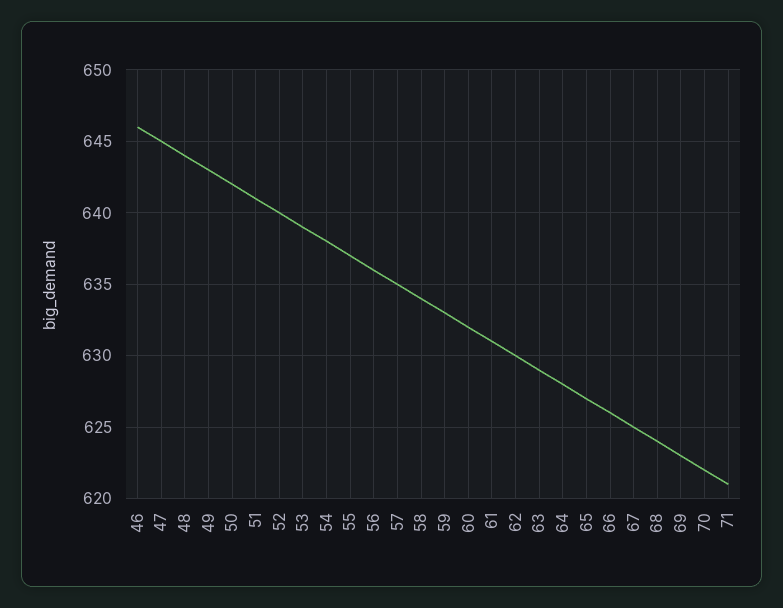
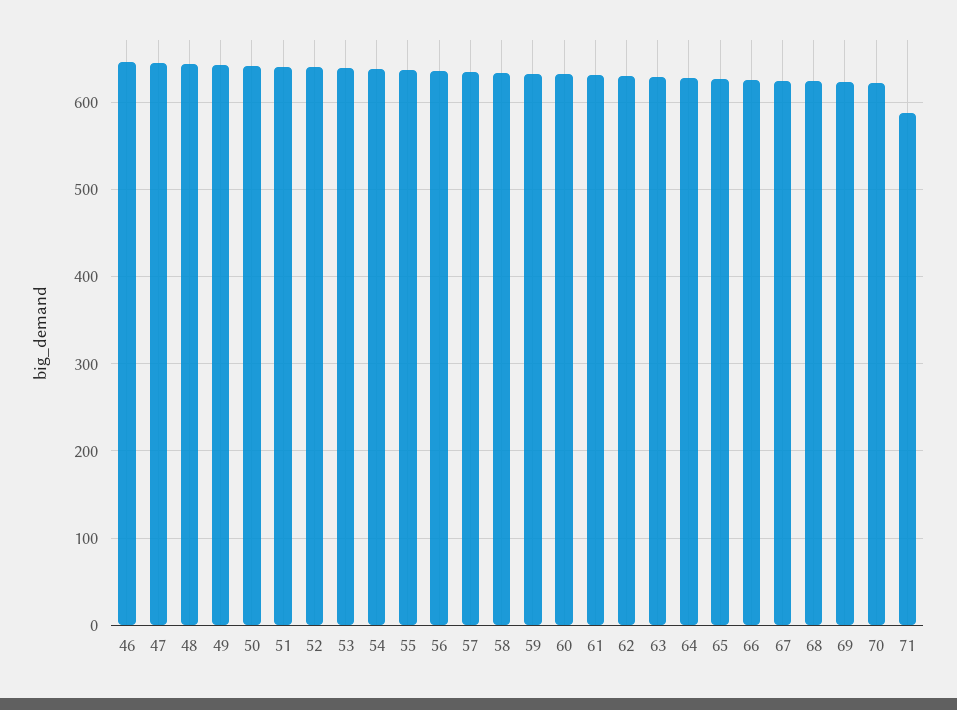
  {
    "46": 646,
    "47": 645,
    "48": 644,
    "49": 643,
    "50": 642,
    "51": 641,
    "52": 640,
    "53": 639,
    "54": 638,
    "55": 637,
    "56": 636,
    "57": 635,
    "58": 634,
    "59": 633,
    "60": 632,
    "61": 631,
    "62": 630,
    "63": 629,
    "64": 628,
    "65": 627,
    "66": 626,
    "67": 625,
    "68": 624,
    "69": 623,
    "70": 622,
-   "71": 621
+   "71": 590
  }

